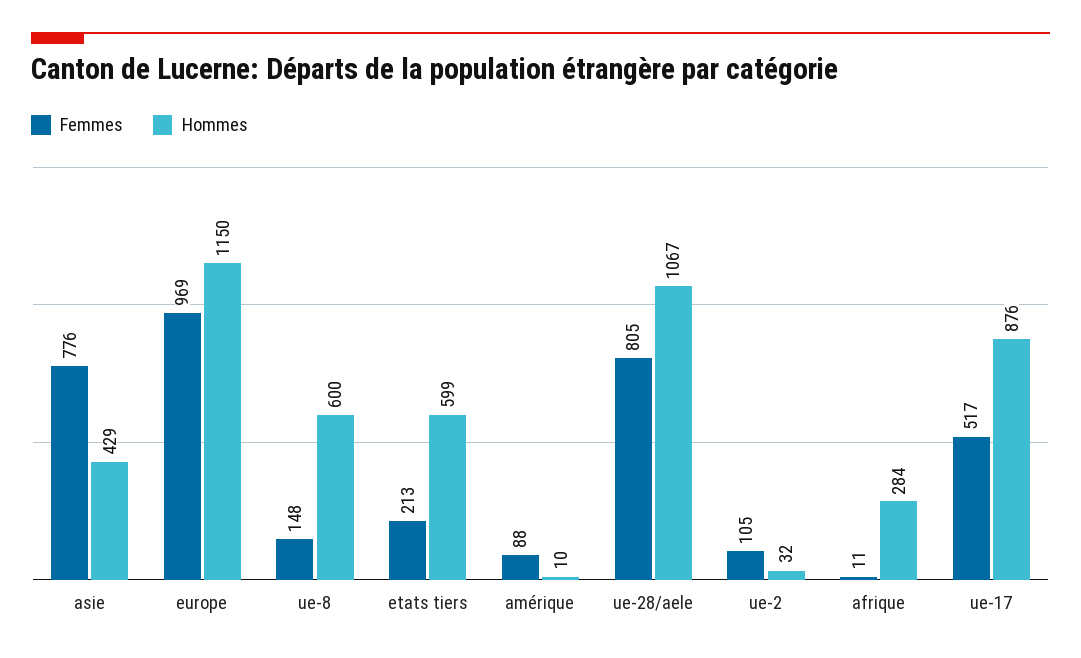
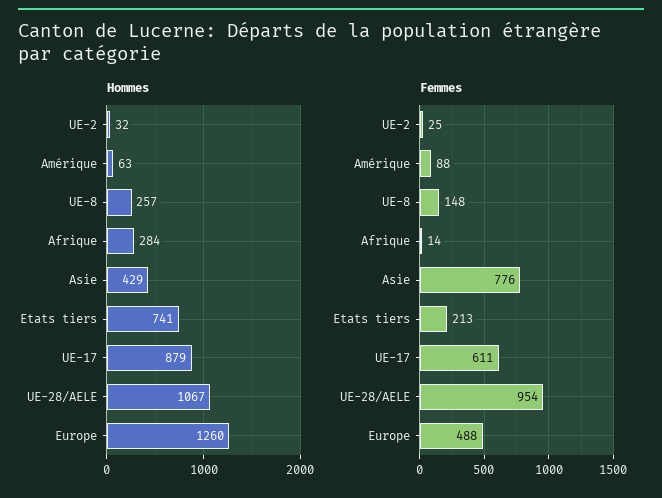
  {
    "Femmes": {
      "asie": 776,
-     "europe": 969,
+     "europe": 488,
      "ue-8": 148,
      "etats tiers": 213,
      "amérique": 88,
-     "ue-28/aele": 805,
+     "ue-28/aele": 954,
-     "ue-2": 105,
+     "ue-2": 25,
-     "afrique": 11,
+     "afrique": 14,
-     "ue-17": 517
+     "ue-17": 611
    },
    "Hommes": {
      "asie": 429,
-     "europe": 1150,
+     "europe": 1260,
-     "ue-8": 600,
+     "ue-8": 257,
-     "etats tiers": 599,
+     "etats tiers": 741,
-     "amérique": 10,
+     "amérique": 63,
      "ue-28/aele": 1067,
      "ue-2": 32,
      "afrique": 284,
-     "ue-17": 876
+     "ue-17": 879
    }
  }

